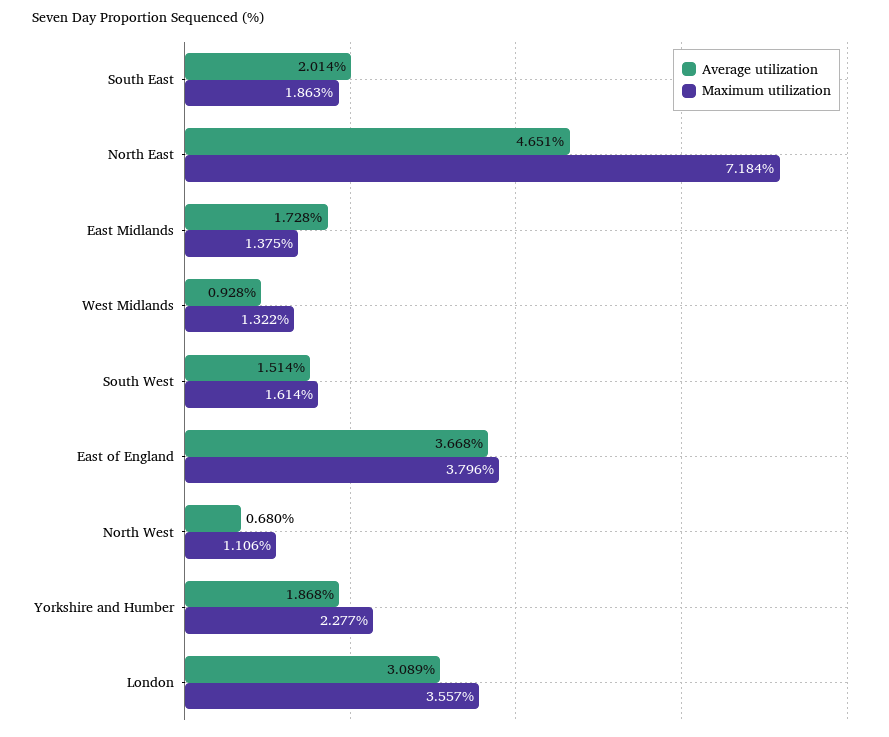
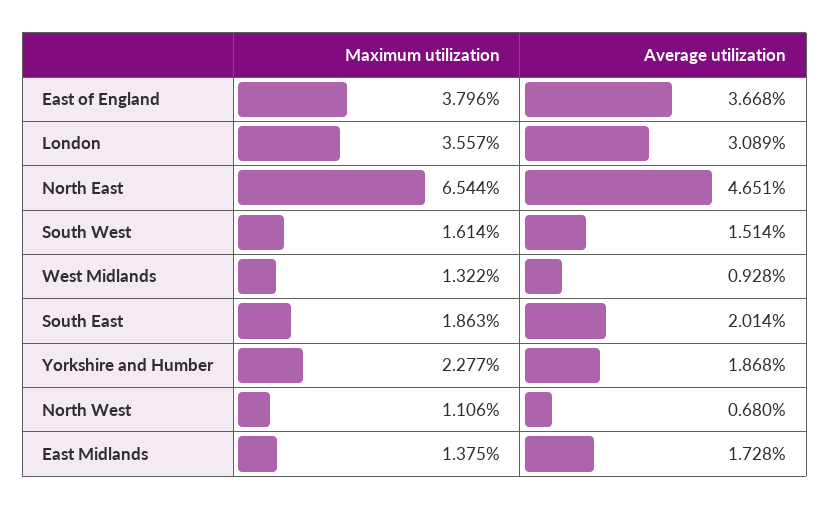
  {
    "Average utilization": {
      "South East": 2.014,
      "North East": 4.651,
      "East Midlands": 1.728,
      "West Midlands": 0.928,
      "South West": 1.514,
      "East of England": 3.668,
      "North West": 0.68,
      "Yorkshire and Humber": 1.868,
      "London": 3.089
    },
    "Maximum utilization": {
      "South East": 1.863,
-     "North East": 7.184,
+     "North East": 6.544,
      "East Midlands": 1.375,
      "West Midlands": 1.322,
      "South West": 1.614,
      "East of England": 3.796,
      "North West": 1.106,
      "Yorkshire and Humber": 2.277,
      "London": 3.557
    }
  }

